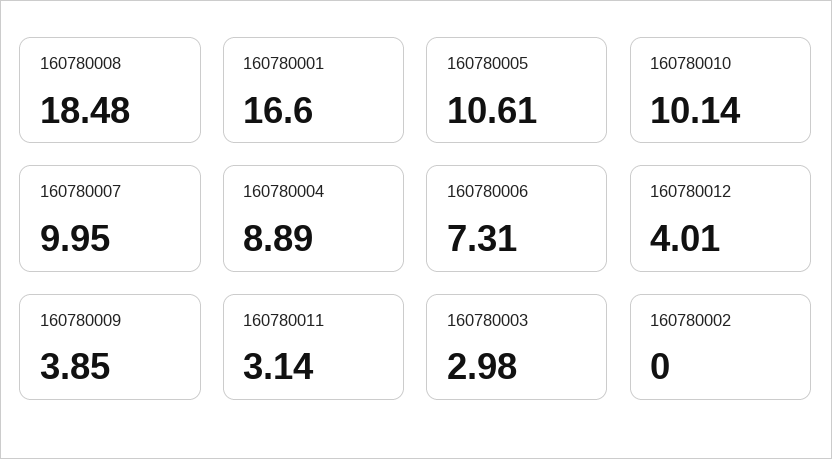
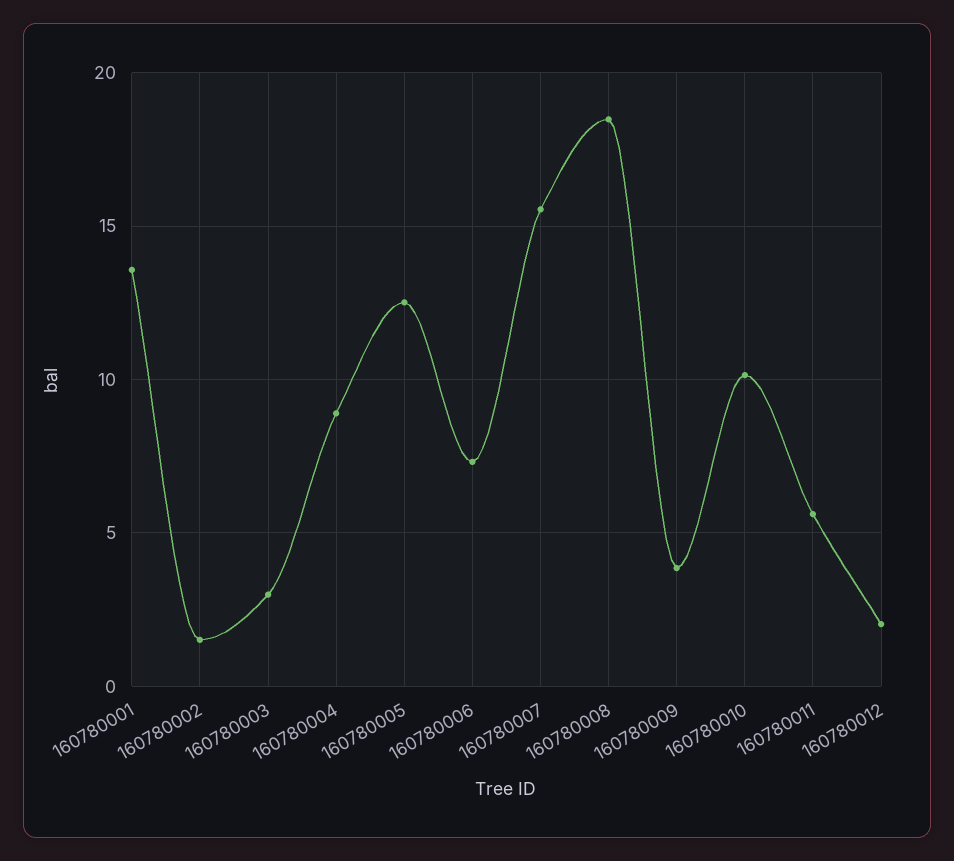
  {
    "160780008": 18.48,
-   "160780001": 16.6,
+   "160780001": 13.5,
-   "160780005": 10.61,
+   "160780005": 12.5,
    "160780010": 10.14,
-   "160780007": 9.95,
+   "160780007": 15.5,
    "160780004": 8.89,
    "160780006": 7.31,
-   "160780012": 4.01,
+   "160780012": 2,
    "160780009": 3.85,
-   "160780011": 3.14,
+   "160780011": 5.5,
    "160780003": 2.98,
-   "160780002": 0
+   "160780002": 1.5
  }

